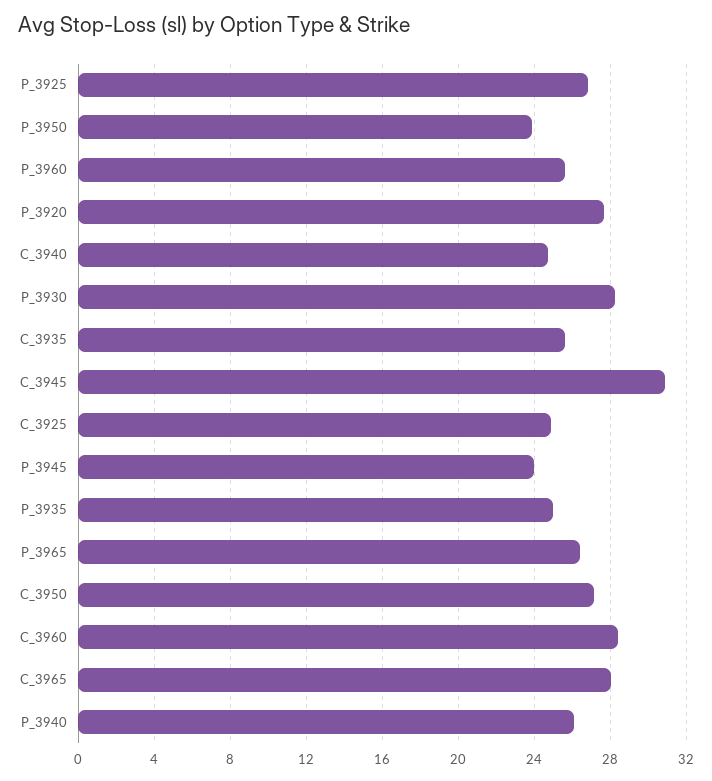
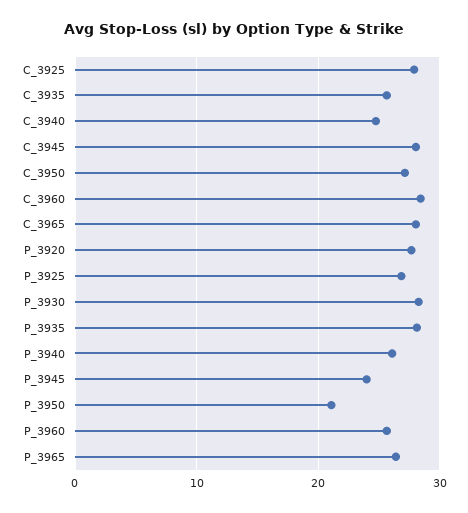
  {
    "P_3925": 27,
-   "P_3950": 24,
+   "P_3950": 21,
    "P_3960": 25.5,
    "P_3920": 27.5,
    "C_3940": 25,
    "P_3930": 28.5,
    "C_3935": 25.5,
-   "C_3945": 31,
+   "C_3945": 28,
-   "C_3925": 25,
+   "C_3925": 28,
    "P_3945": 24,
-   "P_3935": 25,
+   "P_3935": 28,
    "P_3965": 26.5,
    "C_3950": 27,
    "C_3960": 28.5,
    "C_3965": 28,
    "P_3940": 26
  }

